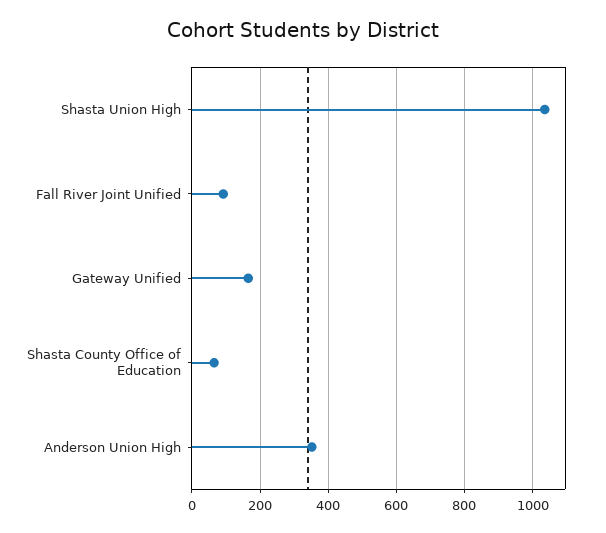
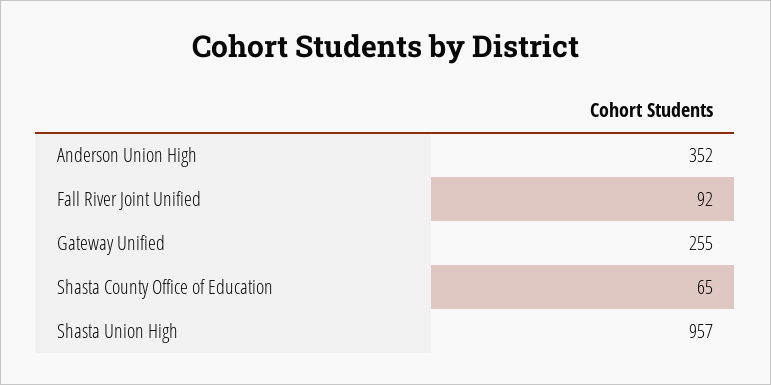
  {
-   "Shasta Union High": 1040,
+   "Shasta Union High": 957,
    "Fall River Joint Unified": 92,
-   "Gateway Unified": 160,
+   "Gateway Unified": 255,
    "Shasta County Office of Education": 65,
    "Anderson Union High": 352
  }

